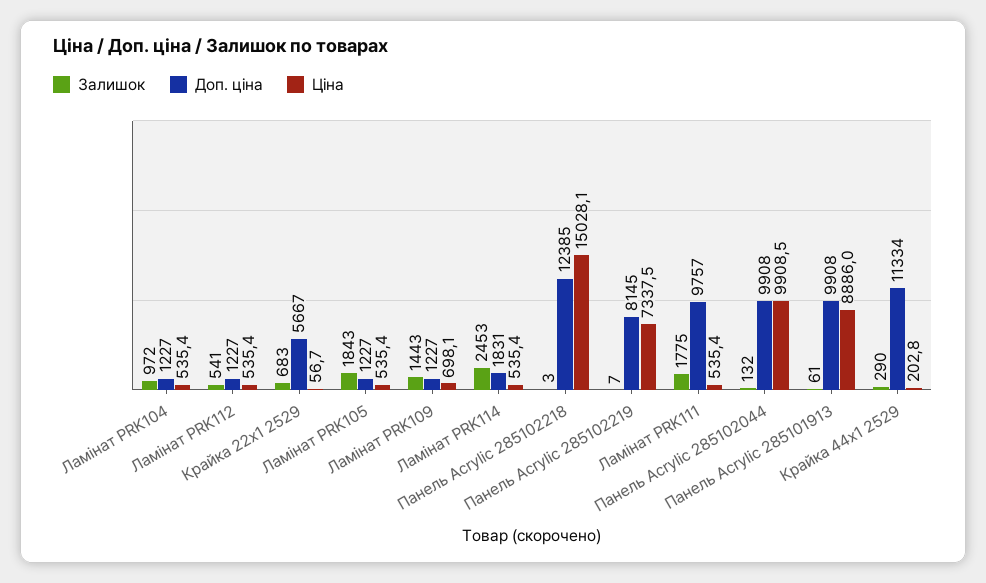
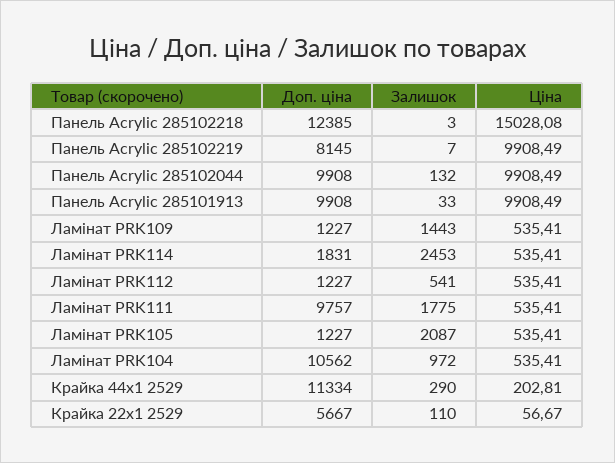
  {
    "Залишок": {
      "Ламінат PRK104": 972,
      "Ламінат PRK112": 541,
-     "Крайка 22x1 2529": 683,
+     "Крайка 22x1 2529": 110,
-     "Ламінат PRK105": 1843,
+     "Ламінат PRK105": 2087,
      "Ламінат PRK109": 1443,
      "Ламінат PRK114": 2453,
      "Панель Acrylic 285102218": 3,
      "Панель Acrylic 285102219": 7,
      "Ламінат PRK111": 1775,
      "Панель Acrylic 285102044": 132,
-     "Панель Acrylic 285101913": 61,
+     "Панель Acrylic 285101913": 33,
      "Крайка 44x1 2529": 290
    },
    "Доп. ціна": {
-     "Ламінат PRK104": 1227,
+     "Ламінат PRK104": 10562,
      "Ламінат PRK112": 1227,
      "Крайка 22x1 2529": 5667,
      "Ламінат PRK105": 1227,
      "Ламінат PRK109": 1227,
      "Ламінат PRK114": 1831,
      "Панель Acrylic 285102218": 12385,
      "Панель Acrylic 285102219": 8145,
      "Ламінат PRK111": 9757,
      "Панель Acrylic 285102044": 9908,
      "Панель Acrylic 285101913": 9908,
      "Крайка 44x1 2529": 11334
    },
    "Ціна": {
      "Ламінат PRK104": 535.41,
      "Ламінат PRK112": 535.41,
      "Крайка 22x1 2529": 56.67,
      "Ламінат PRK105": 535.41,
-     "Ламінат PRK109": 698.1,
+     "Ламінат PRK109": 535.41,
      "Ламінат PRK114": 535.41,
      "Панель Acrylic 285102218": 15028.08,
-     "Панель Acrylic 285102219": 7337.5,
+     "Панель Acrylic 285102219": 9908.49,
      "Ламінат PRK111": 535.41,
      "Панель Acrylic 285102044": 9908.49,
-     "Панель Acrylic 285101913": 8886,
+     "Панель Acrylic 285101913": 9908.49,
      "Крайка 44x1 2529": 202.81
    }
  }

